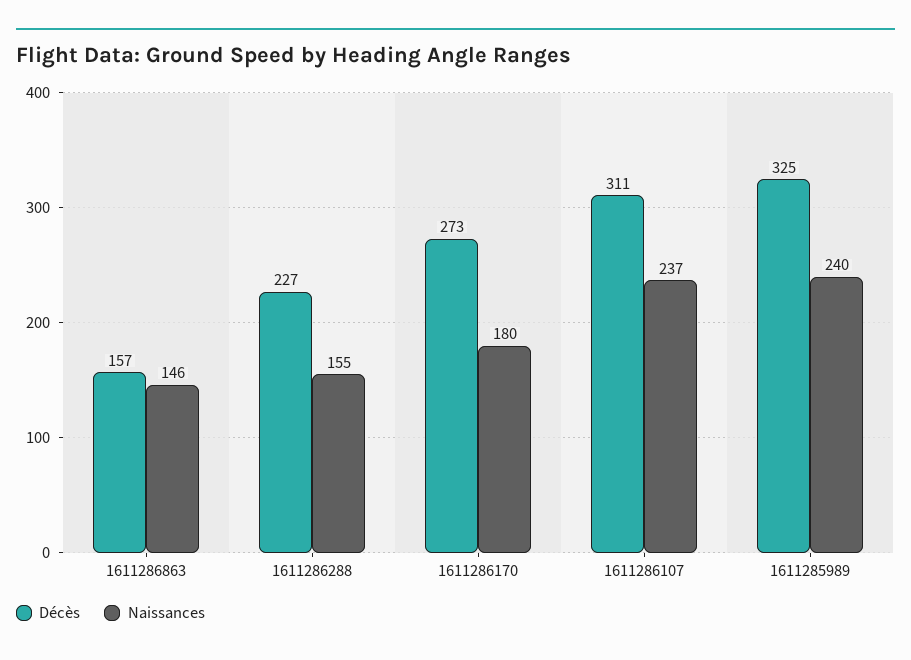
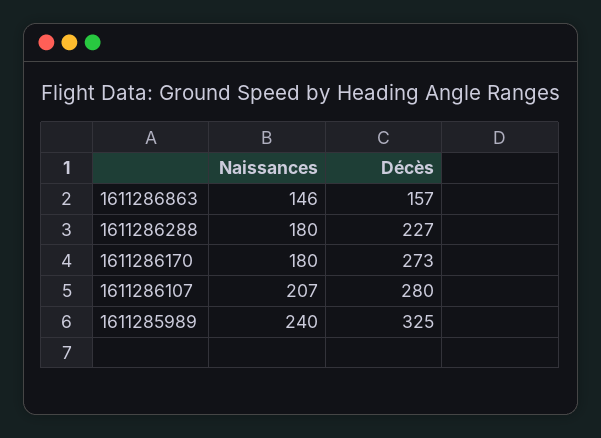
  {
    "Décès": {
      "1611286863": 157,
      "1611286288": 227,
      "1611286170": 273,
-     "1611286107": 311,
+     "1611286107": 280,
      "1611285989": 325
    },
    "Naissances": {
      "1611286863": 146,
-     "1611286288": 155,
+     "1611286288": 180,
      "1611286170": 180,
-     "1611286107": 237,
+     "1611286107": 207,
      "1611285989": 240
    }
  }

